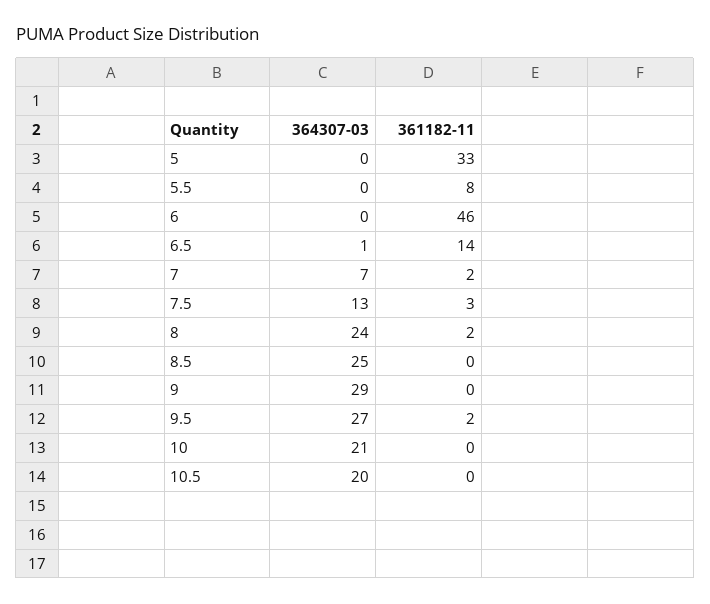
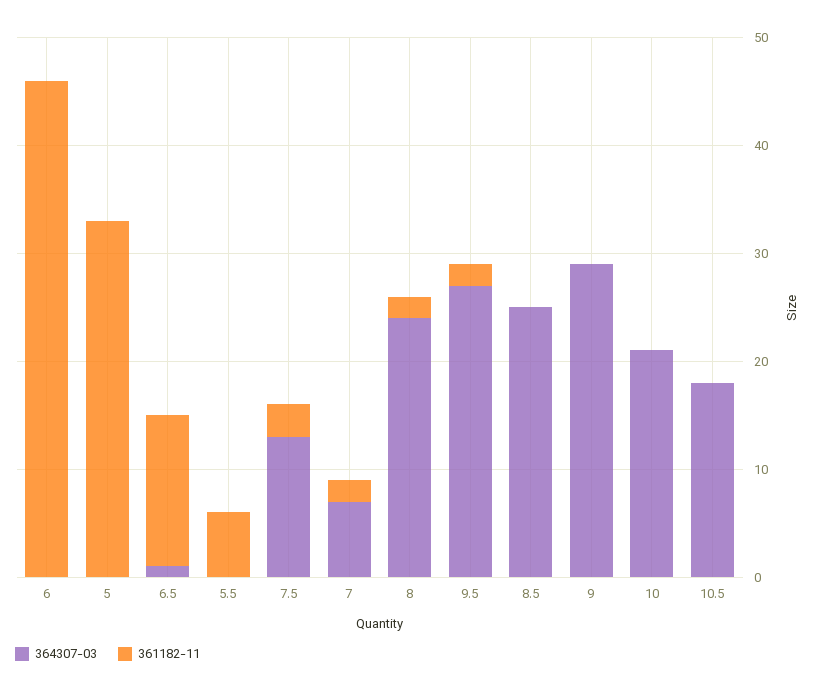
  {
    "364307-03": {
      "5": 0,
      "5.5": 0,
      "6": 0,
      "6.5": 1,
      "7": 7,
      "7.5": 13,
      "8": 24,
      "8.5": 25,
      "9": 29,
      "9.5": 27,
      "10": 21,
-     "10.5": 20
+     "10.5": 18
    },
    "361182-11": {
      "5": 33,
-     "5.5": 8,
+     "5.5": 6,
      "6": 46,
      "6.5": 14,
      "7": 2,
      "7.5": 3,
      "8": 2,
      "8.5": 0,
      "9": 0,
      "9.5": 2,
      "10": 0,
      "10.5": 0
    }
  }

